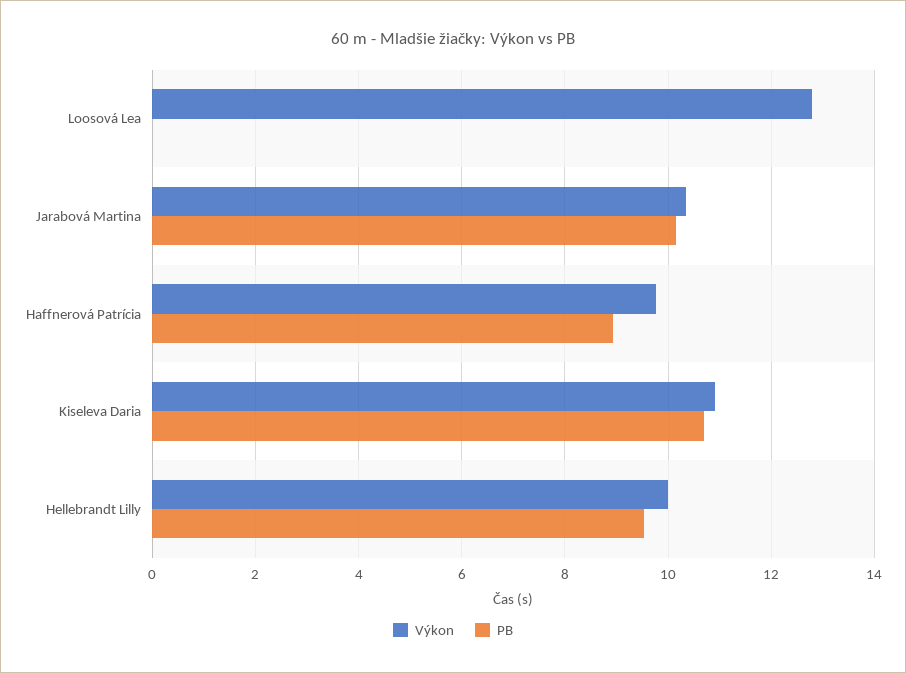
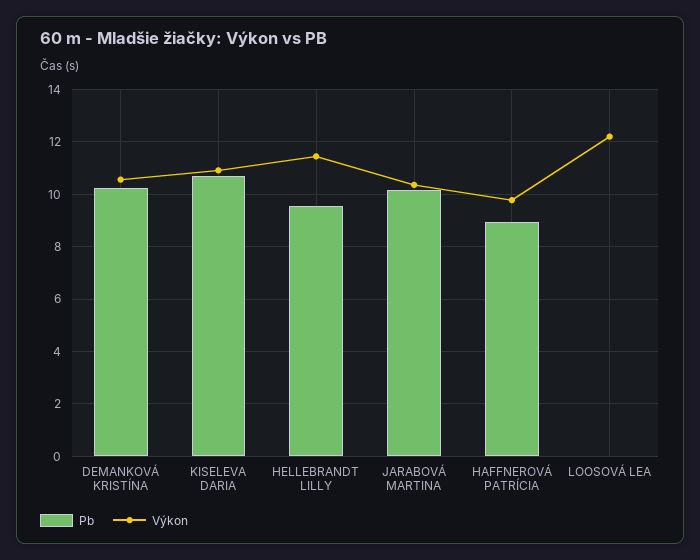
  {
    "Výkon": {
-     "Loosová Lea": 12.8,
+     "Loosová Lea": 12.25,
      "Jarabová Martina": 10.4,
      "Haffnerová Patrícia": 9.8,
      "Kiseleva Daria": 11,
-     "Hellebrandt Lilly": 10
+     "Hellebrandt Lilly": 11.5,
+     "DEMANKOVÁ KRISTÍNA": 10.5
    },
    "PB": {
      "Loosová Lea": 0,
      "Jarabová Martina": 10.2,
      "Haffnerová Patrícia": 9,
      "Kiseleva Daria": 10.6,
-     "Hellebrandt Lilly": 9.6
+     "Hellebrandt Lilly": 9.6,
+     "DEMANKOVÁ KRISTÍNA": 10.25
    }
  }

